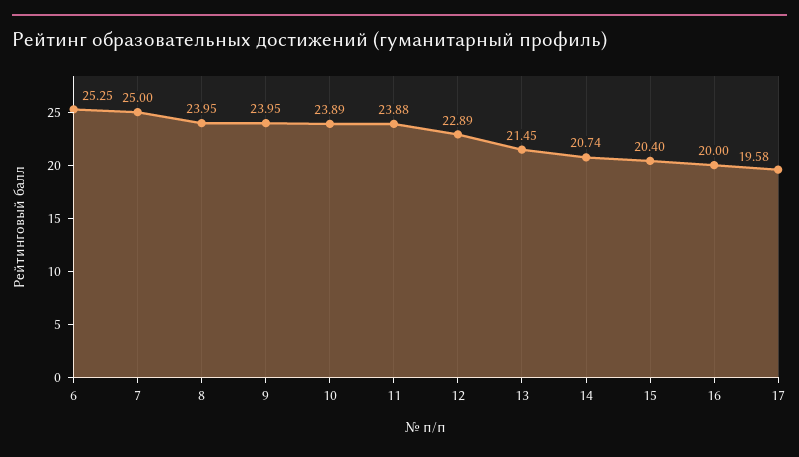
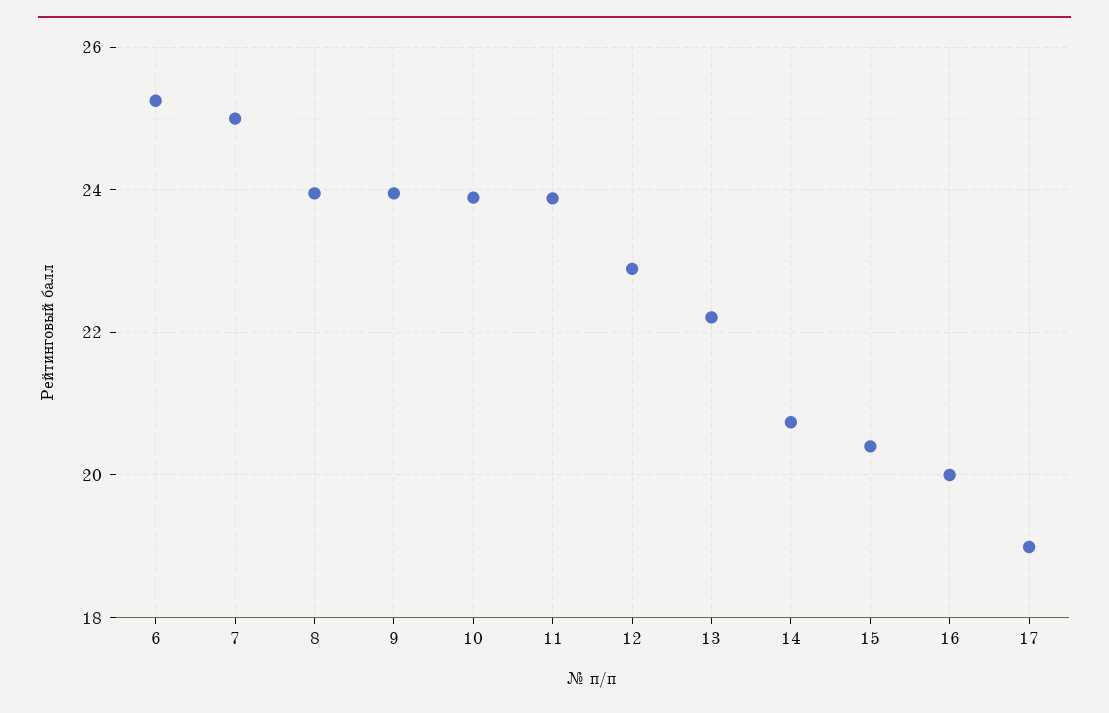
  {
    "6": 25.25,
    "7": 25,
    "8": 23.95,
    "9": 23.95,
    "10": 23.89,
    "11": 23.88,
    "12": 22.89,
-   "13": 21.45,
+   "13": 22.2,
    "14": 20.74,
    "15": 20.4,
    "16": 20,
-   "17": 19.58
+   "17": 19
  }

